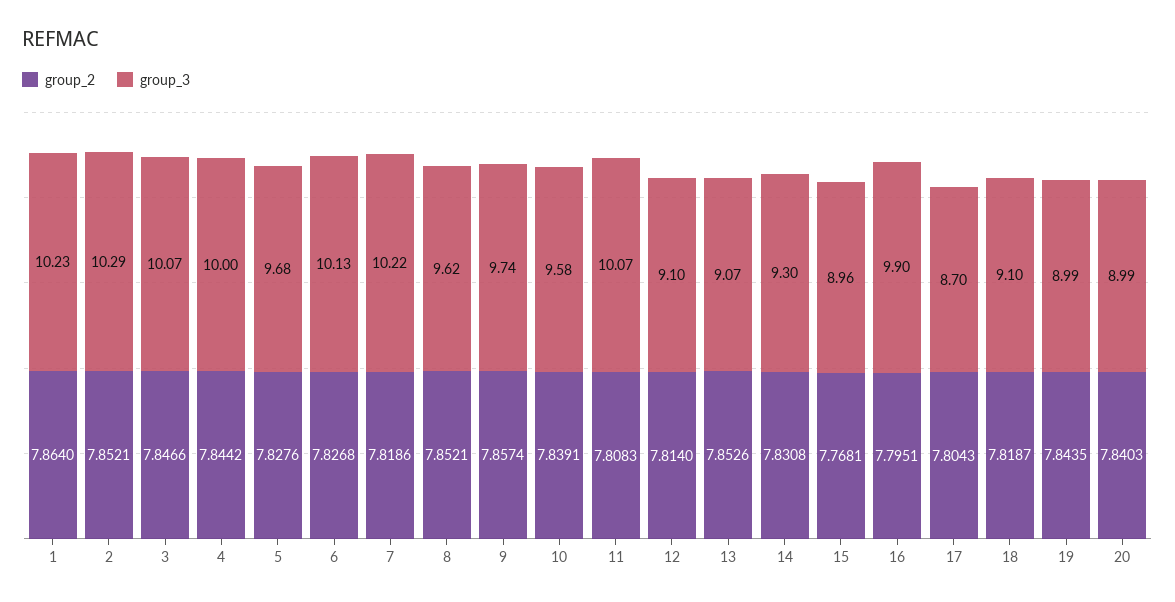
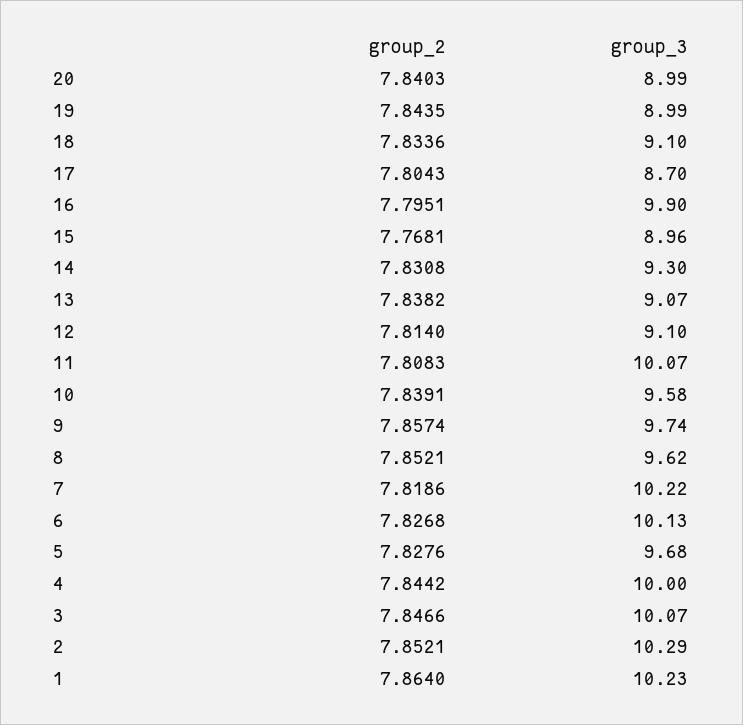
  {
    "group_2": {
      "1": 7.864,
      "2": 7.8521,
      "3": 7.8466,
      "4": 7.8442,
      "5": 7.8276,
      "6": 7.8268,
      "7": 7.8186,
      "8": 7.8521,
      "9": 7.8574,
      "10": 7.8391,
      "11": 7.8083,
      "12": 7.814,
-     "13": 7.8526,
+     "13": 7.8382,
      "14": 7.8308,
      "15": 7.7681,
      "16": 7.7951,
      "17": 7.8043,
-     "18": 7.8187,
+     "18": 7.8336,
      "19": 7.8435,
      "20": 7.8403
    },
    "group_3": {
      "1": 10.23,
      "2": 10.29,
      "3": 10.07,
      "4": 10,
      "5": 9.68,
      "6": 10.13,
      "7": 10.22,
      "8": 9.62,
      "9": 9.74,
      "10": 9.58,
      "11": 10.07,
      "12": 9.1,
      "13": 9.07,
      "14": 9.3,
      "15": 8.96,
      "16": 9.9,
      "17": 8.7,
      "18": 9.1,
      "19": 8.99,
      "20": 8.99
    }
  }

